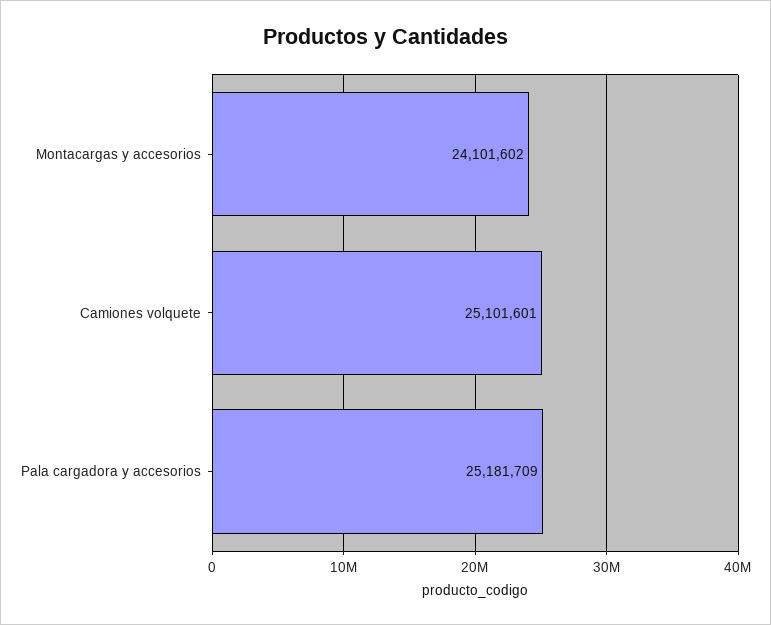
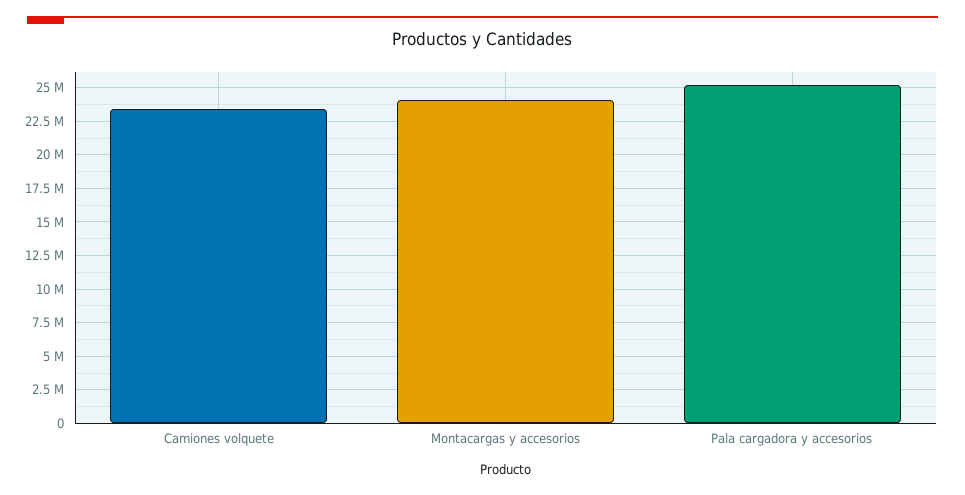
  {
    "Montacargas y accesorios": 24101602,
-   "Camiones volquete": 25101601,
+   "Camiones volquete": 23500000,
    "Pala cargadora y accesorios": 25181709
  }

